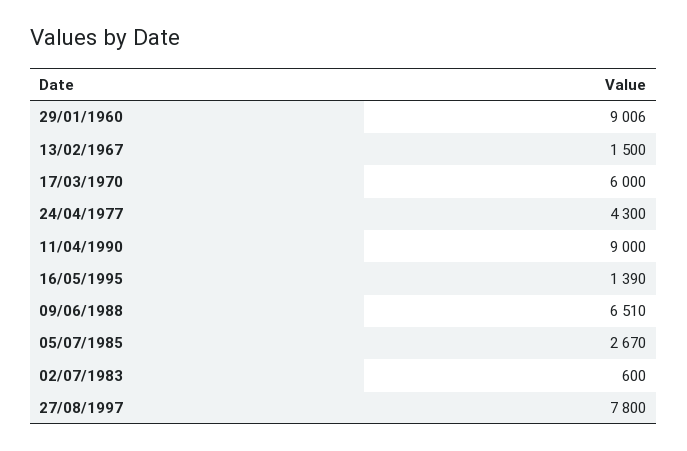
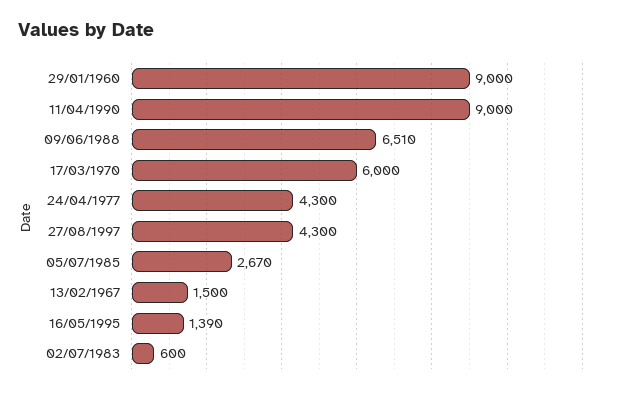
  {
-   "29/01/1960": 9006,
+   "29/01/1960": 9000,
    "13/02/1967": 1500,
    "17/03/1970": 6000,
    "24/04/1977": 4300,
    "11/04/1990": 9000,
    "16/05/1995": 1390,
    "09/06/1988": 6510,
    "05/07/1985": 2670,
    "02/07/1983": 600,
-   "27/08/1997": 7800
+   "27/08/1997": 4300
  }

